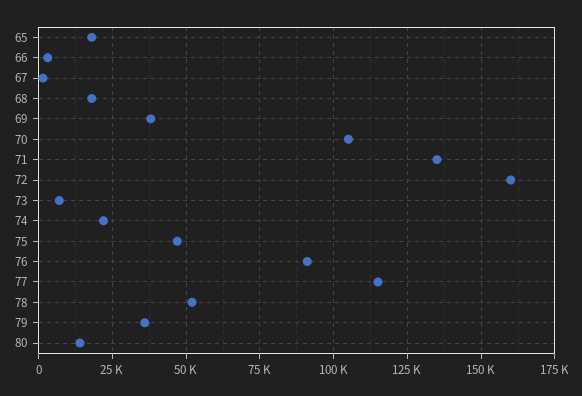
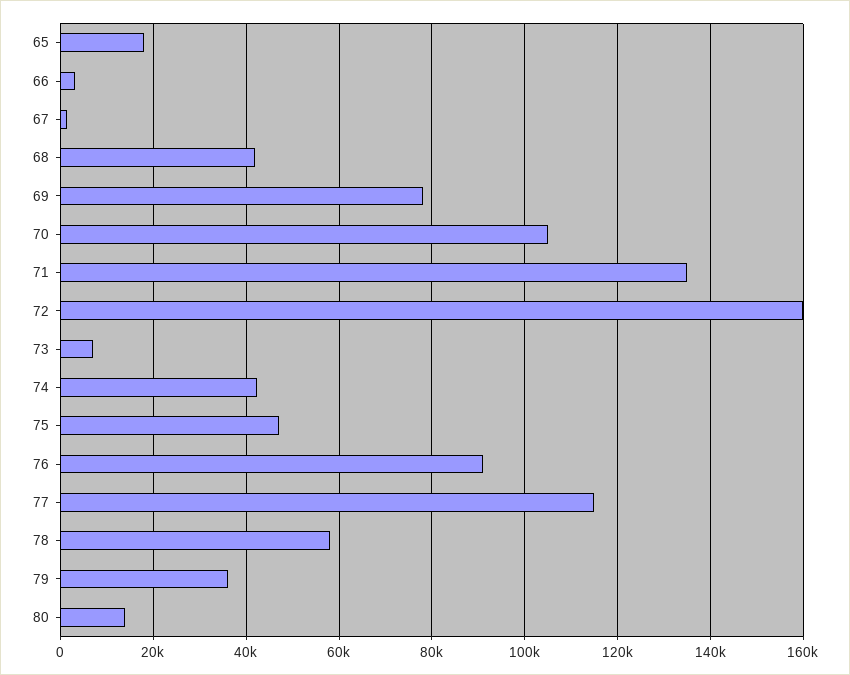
  {
    "65": 18000,
    "66": 4000,
    "67": 2000,
-   "68": 17500,
+   "68": 42000,
-   "69": 37500,
+   "69": 78000,
    "70": 106000,
    "71": 136000,
    "72": 160000,
    "73": 8000,
-   "74": 22500,
+   "74": 42000,
    "75": 48000,
    "76": 92000,
    "77": 116000,
-   "78": 52500,
+   "78": 58000,
    "79": 36000,
    "80": 14000
  }

